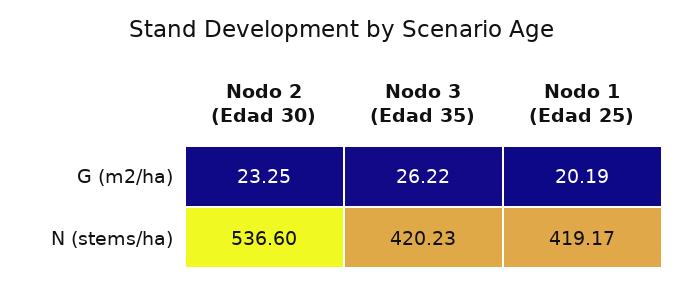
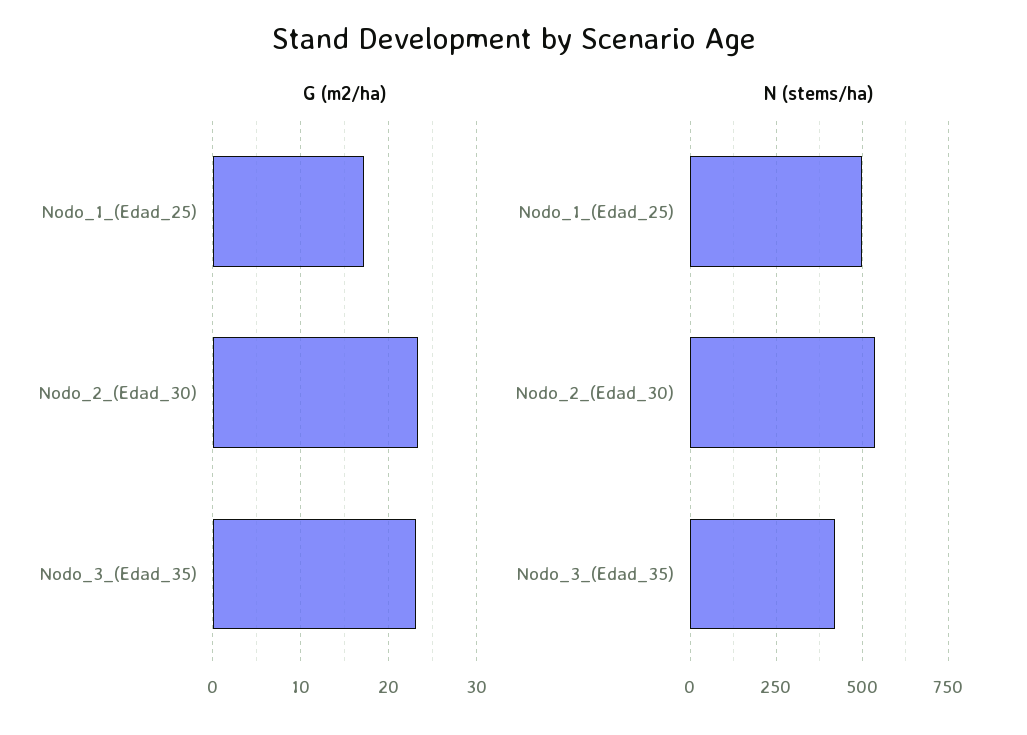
  {
    "G (m2/ha)": {
      "Nodo 2 (Edad 30)": 23.25,
-     "Nodo 3 (Edad 35)": 26.22,
+     "Nodo 3 (Edad 35)": 23,
-     "Nodo 1 (Edad 25)": 20.19
+     "Nodo 1 (Edad 25)": 17
    },
    "N (stems/ha)": {
      "Nodo 2 (Edad 30)": 536.6,
      "Nodo 3 (Edad 35)": 420.23,
-     "Nodo 1 (Edad 25)": 419.17
+     "Nodo 1 (Edad 25)": 500
    }
  }

